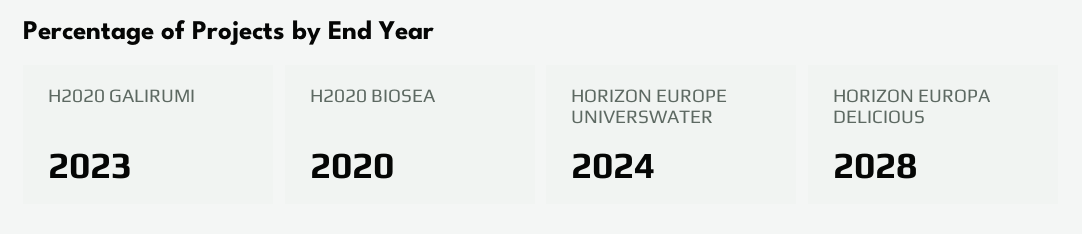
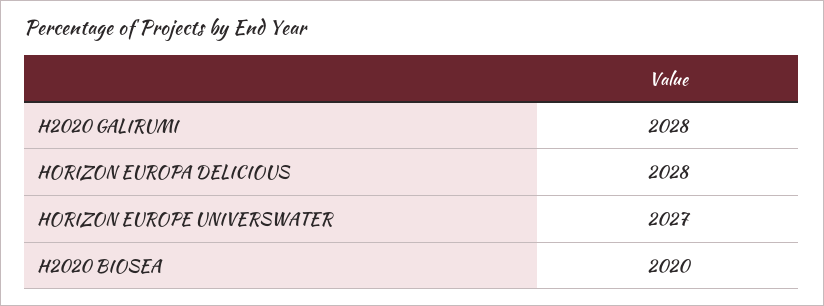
  {
-   "H2020 GALIRUMI": 2023,
+   "H2020 GALIRUMI": 2028,
    "H2020 BIOSEA": 2020,
-   "HORIZON EUROPE UNIVERSWATER": 2024,
+   "HORIZON EUROPE UNIVERSWATER": 2027,
    "HORIZON EUROPA DELICIOUS": 2028
  }

